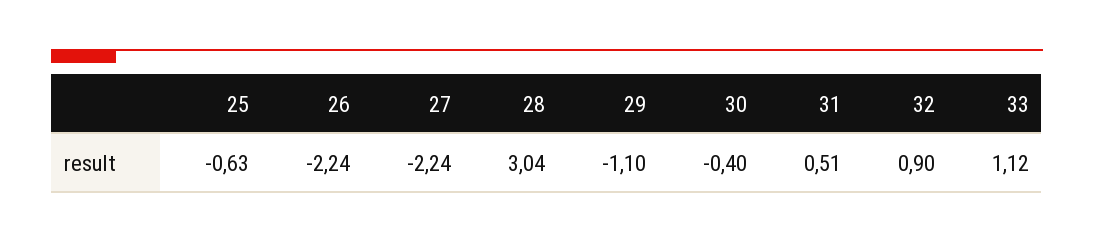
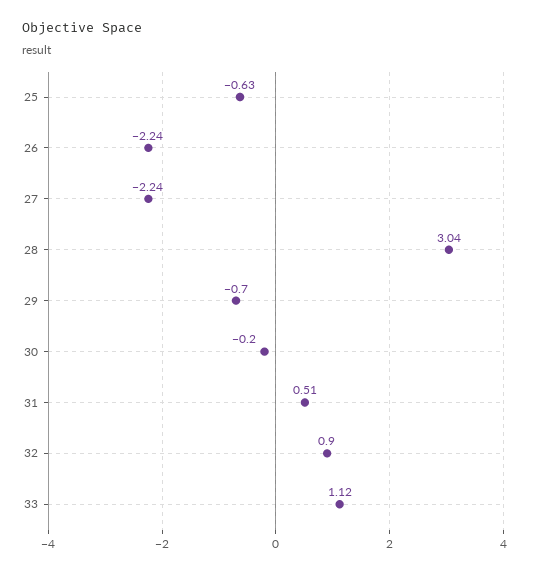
  {
    "25": -0.63,
    "26": -2.24,
    "27": -2.24,
    "28": 3.04,
-   "29": -1.1,
+   "29": -0.7,
-   "30": -0.4,
+   "30": -0.2,
    "31": 0.51,
    "32": 0.9,
    "33": 1.12
  }

